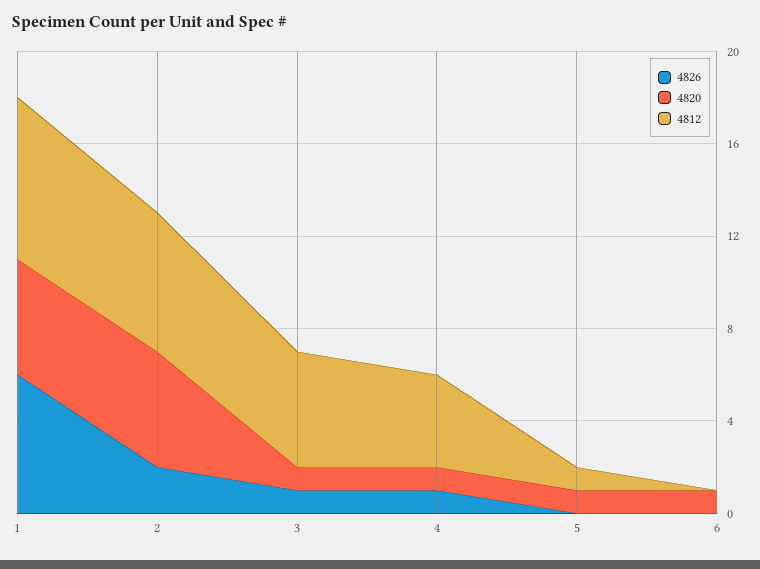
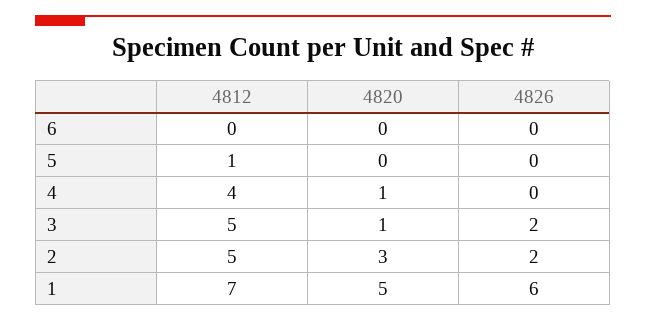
  {
    "4826": {
      "1": 6,
      "2": 2,
-     "3": 1,
+     "3": 2,
-     "4": 1,
+     "4": 0,
      "5": 0,
      "6": 0
    },
    "4820": {
      "1": 5,
-     "2": 5,
+     "2": 3,
      "3": 1,
      "4": 1,
-     "5": 1,
+     "5": 0,
-     "6": 1
+     "6": 0
    },
    "4812": {
      "1": 7,
-     "2": 6,
+     "2": 5,
      "3": 5,
      "4": 4,
      "5": 1,
      "6": 0
    }
  }

